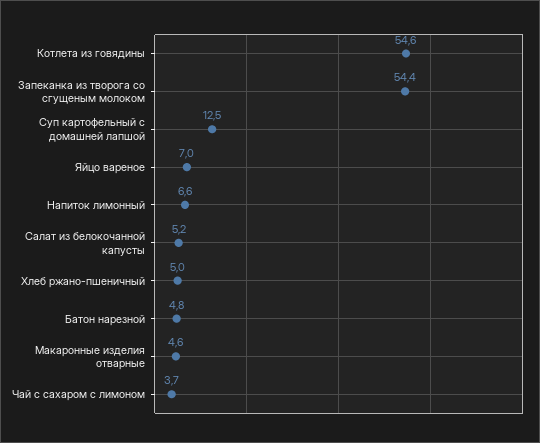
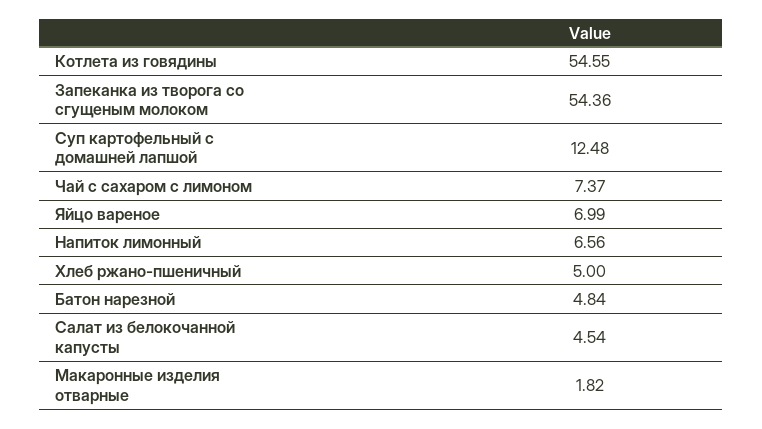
  {
    "Котлета из говядины": 54.55,
    "Запеканка из творога со сгущеным молоком": 54.36,
    "Суп картофельный с домашней лапшой": 12.48,
    "Яйцо вареное": 6.99,
    "Напиток лимонный": 6.56,
-   "Салат из белокочанной капусты": 5.2,
+   "Салат из белокочанной капусты": 4.54,
    "Хлеб ржано-пшеничный": 5,
    "Батон нарезной": 4.84,
-   "Макаронные изделия отварные": 4.6,
+   "Макаронные изделия отварные": 1.82,
-   "Чай с сахаром с лимоном": 3.7
+   "Чай с сахаром с лимоном": 7.37
  }

